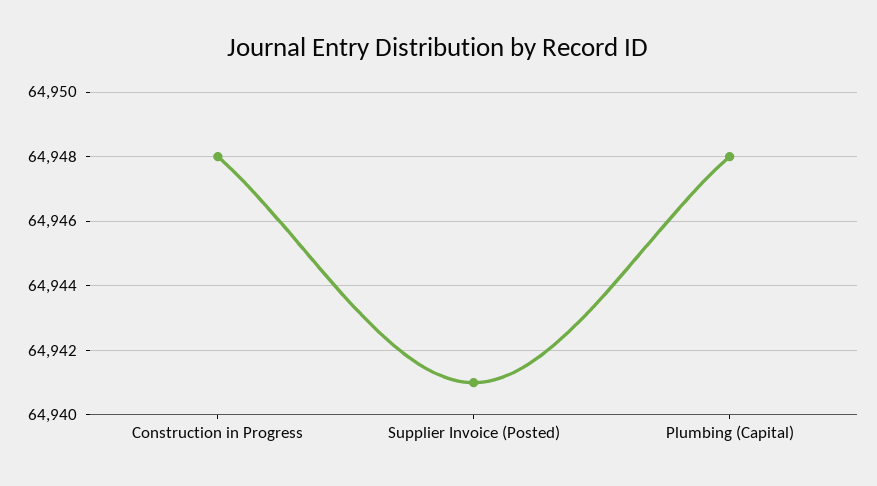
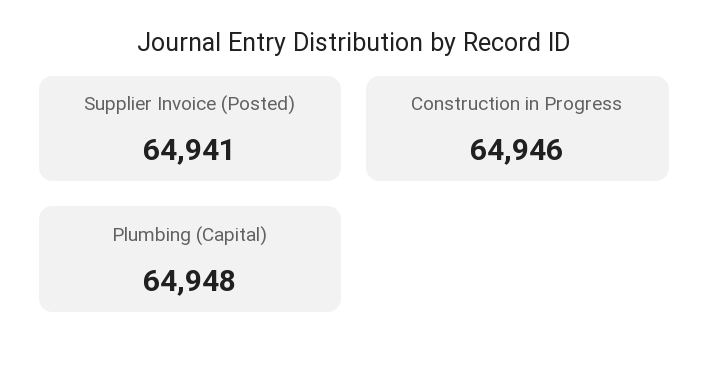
  {
-   "Construction in Progress": 64948,
+   "Construction in Progress": 64946,
    "Supplier Invoice (Posted)": 64941,
    "Plumbing (Capital)": 64948
  }

